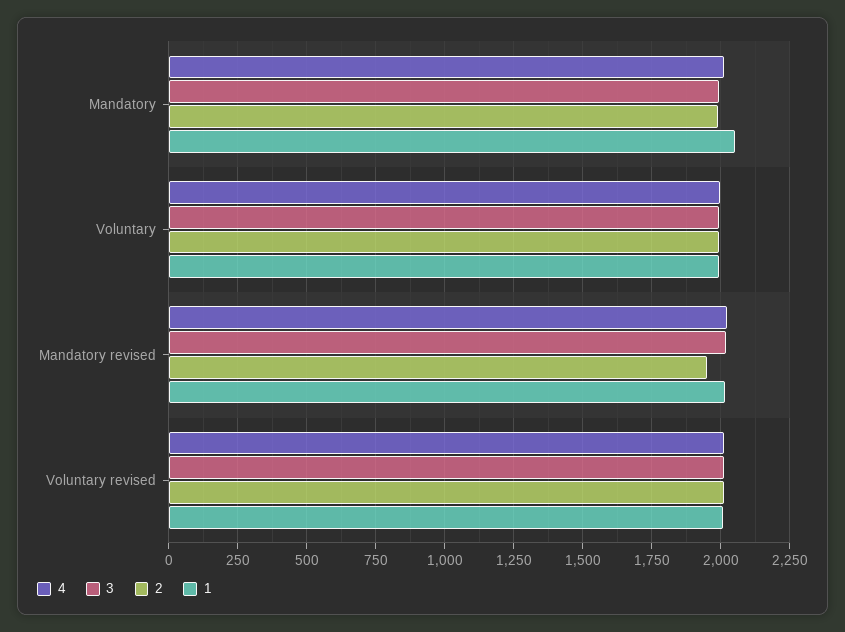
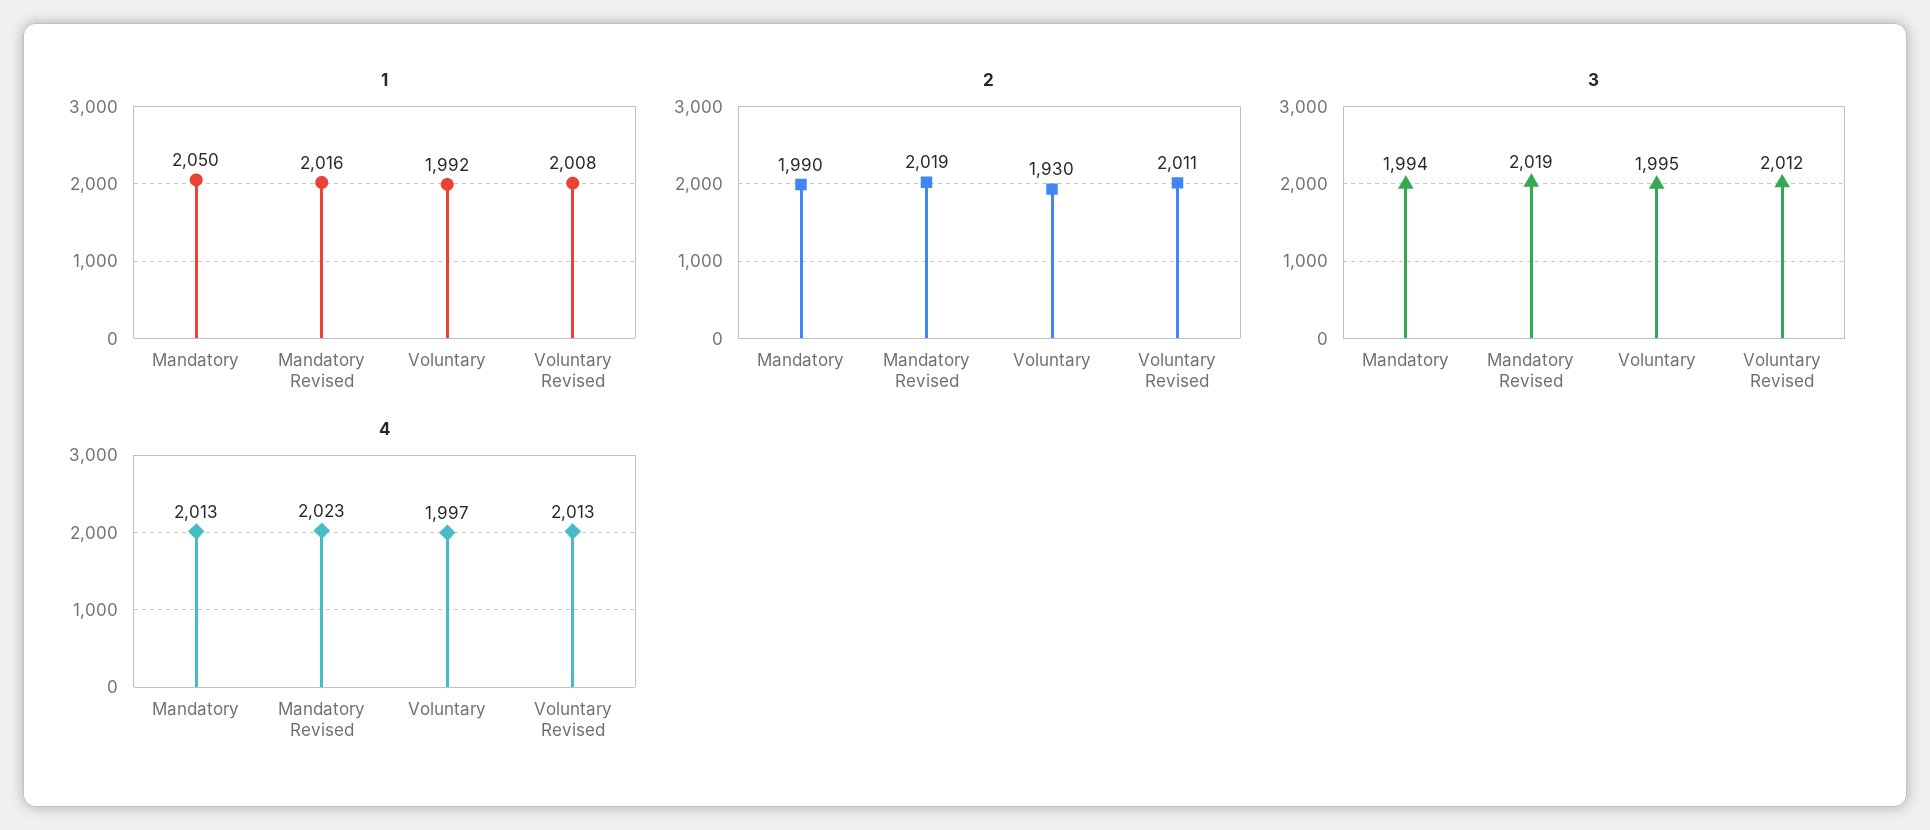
  {
    "4": {
      "Mandatory": 2013,
      "Voluntary": 1997,
      "Mandatory revised": 2023,
      "Voluntary revised": 2013
    },
    "3": {
      "Mandatory": 1994,
      "Voluntary": 1995,
      "Mandatory revised": 2019,
      "Voluntary revised": 2012
    },
    "2": {
      "Mandatory": 1990,
-     "Voluntary": 2000,
+     "Voluntary": 1930,
-     "Mandatory revised": 1950,
+     "Mandatory revised": 2019,
      "Voluntary revised": 2011
    },
    "1": {
      "Mandatory": 2050,
      "Voluntary": 1992,
      "Mandatory revised": 2016,
      "Voluntary revised": 2008
    }
  }

